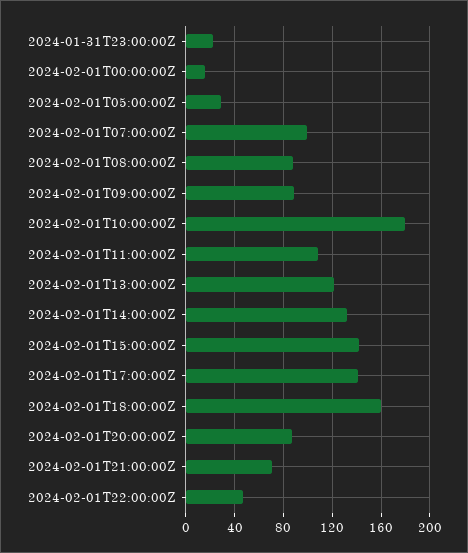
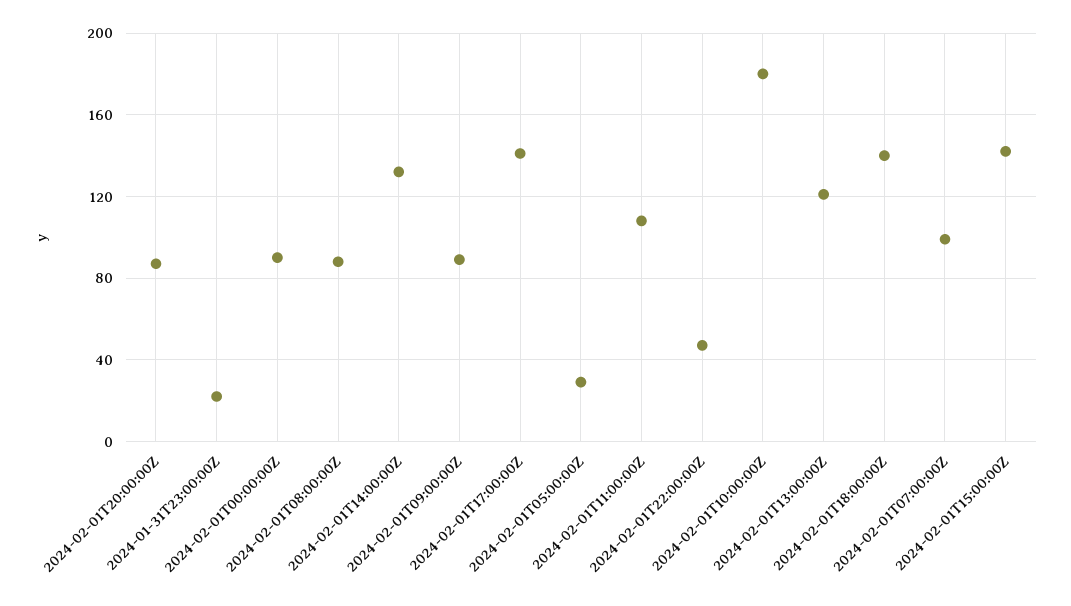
  {
    "2024-01-31T23:00:00Z": 20,
-   "2024-02-01T00:00:00Z": 15,
+   "2024-02-01T00:00:00Z": 90,
    "2024-02-01T05:00:00Z": 30,
    "2024-02-01T07:00:00Z": 100,
    "2024-02-01T08:00:00Z": 90,
    "2024-02-01T09:00:00Z": 90,
    "2024-02-01T10:00:00Z": 180,
    "2024-02-01T11:00:00Z": 110,
    "2024-02-01T13:00:00Z": 120,
    "2024-02-01T14:00:00Z": 130,
    "2024-02-01T15:00:00Z": 140,
    "2024-02-01T17:00:00Z": 140,
-   "2024-02-01T18:00:00Z": 160,
+   "2024-02-01T18:00:00Z": 140,
    "2024-02-01T20:00:00Z": 85,
-   "2024-02-01T21:00:00Z": 70,
    "2024-02-01T22:00:00Z": 45
  }

